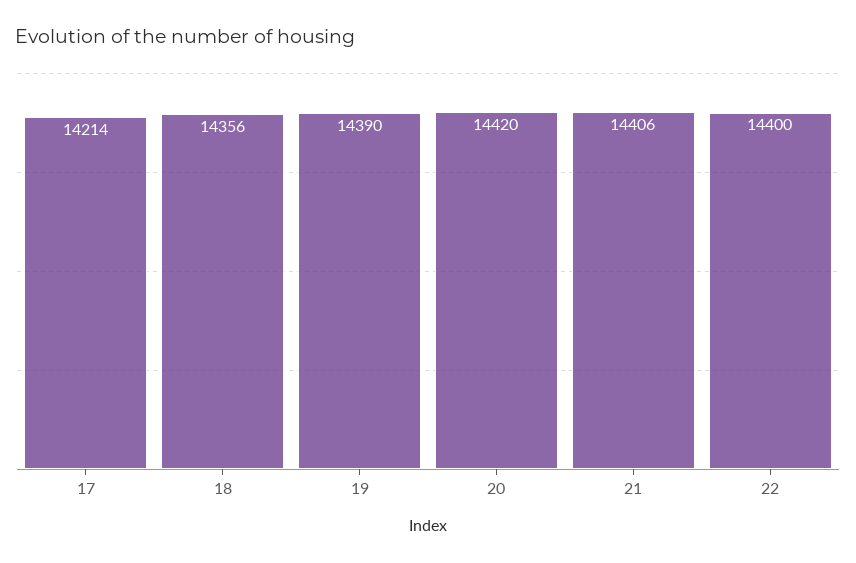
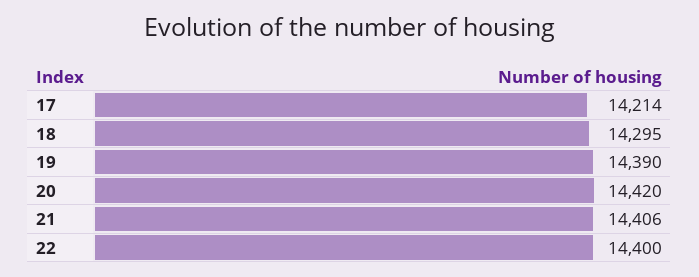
  {
    "17": 14214,
-   "18": 14356,
+   "18": 14295,
    "19": 14390,
    "20": 14420,
    "21": 14406,
    "22": 14400
  }

